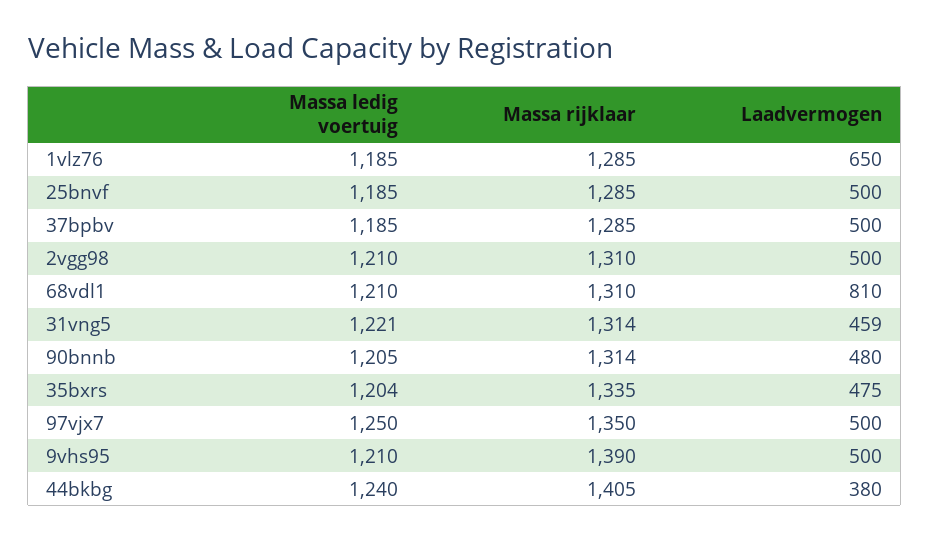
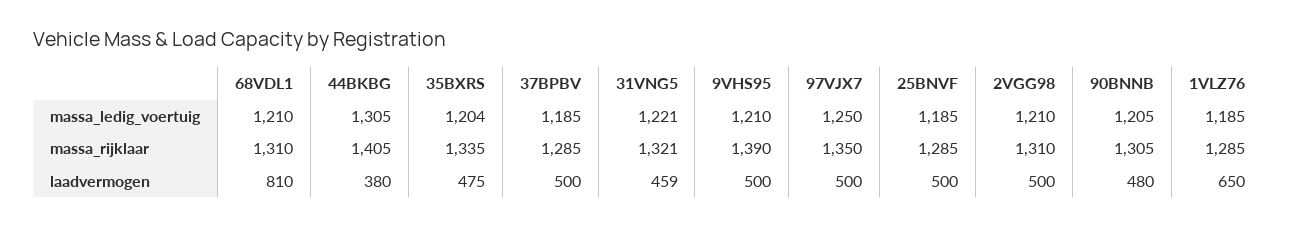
  {
    "Massa ledig voertuig": {
      "1vlz76": 1185,
      "25bnvf": 1185,
      "37bpbv": 1185,
      "2vgg98": 1210,
      "68vdl1": 1210,
      "31vng5": 1221,
      "90bnnb": 1205,
      "35bxrs": 1204,
      "97vjx7": 1250,
      "9vhs95": 1210,
-     "44bkbg": 1240
+     "44bkbg": 1305
    },
    "Massa rijklaar": {
      "1vlz76": 1285,
      "25bnvf": 1285,
      "37bpbv": 1285,
      "2vgg98": 1310,
      "68vdl1": 1310,
-     "31vng5": 1314,
+     "31vng5": 1321,
-     "90bnnb": 1314,
+     "90bnnb": 1305,
      "35bxrs": 1335,
      "97vjx7": 1350,
      "9vhs95": 1390,
      "44bkbg": 1405
    },
    "Laadvermogen": {
      "1vlz76": 650,
      "25bnvf": 500,
      "37bpbv": 500,
      "2vgg98": 500,
      "68vdl1": 810,
      "31vng5": 459,
      "90bnnb": 480,
      "35bxrs": 475,
      "97vjx7": 500,
      "9vhs95": 500,
      "44bkbg": 380
    }
  }

